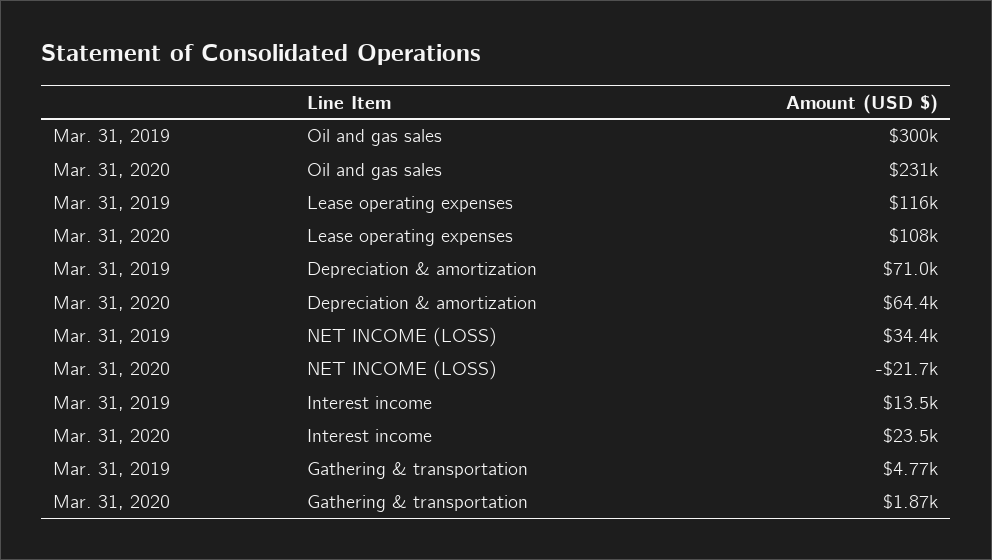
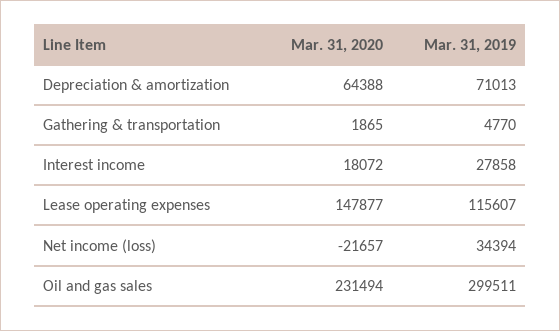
  {
    "Mar. 31, 2019": {
      "Oil and gas sales": 299511,
      "Lease operating expenses": 115607,
      "Depreciation & amortization": 71013,
      "NET INCOME (LOSS)": 34394,
-     "Interest income": 13500,
+     "Interest income": 27858,
      "Gathering & transportation": 4770
    },
    "Mar. 31, 2020": {
      "Oil and gas sales": 231494,
-     "Lease operating expenses": 108000,
+     "Lease operating expenses": 147877,
      "Depreciation & amortization": 64388,
      "NET INCOME (LOSS)": -21657,
-     "Interest income": 23500,
+     "Interest income": 18072,
      "Gathering & transportation": 1865
    }
  }

